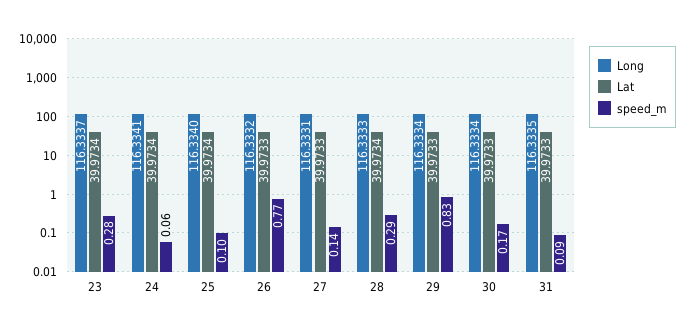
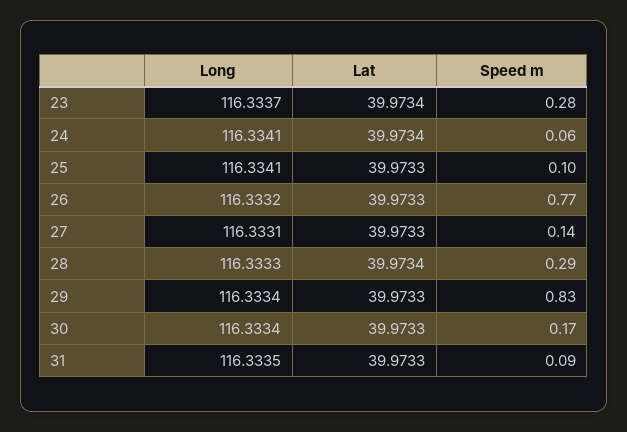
  {
    "Long": {
      "23": 116.3337,
      "24": 116.3341,
-     "25": 116.334,
+     "25": 116.3341,
      "26": 116.3332,
      "27": 116.3331,
      "28": 116.3333,
      "29": 116.3334,
      "30": 116.3334,
      "31": 116.3335
    },
    "Lat": {
      "23": 39.9734,
      "24": 39.9734,
-     "25": 39.9734,
+     "25": 39.9733,
      "26": 39.9733,
      "27": 39.9733,
      "28": 39.9734,
      "29": 39.9733,
      "30": 39.9733,
      "31": 39.9733
    },
    "speed_m": {
      "23": 0.28,
      "24": 0.06,
      "25": 0.1,
      "26": 0.77,
      "27": 0.14,
      "28": 0.29,
      "29": 0.83,
      "30": 0.17,
      "31": 0.09
    }
  }

